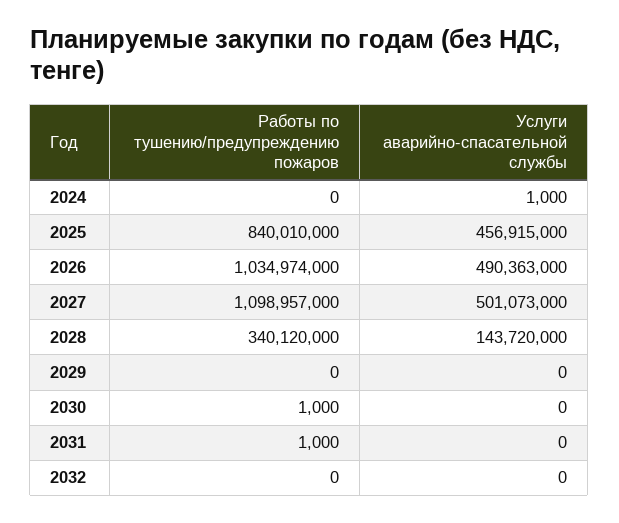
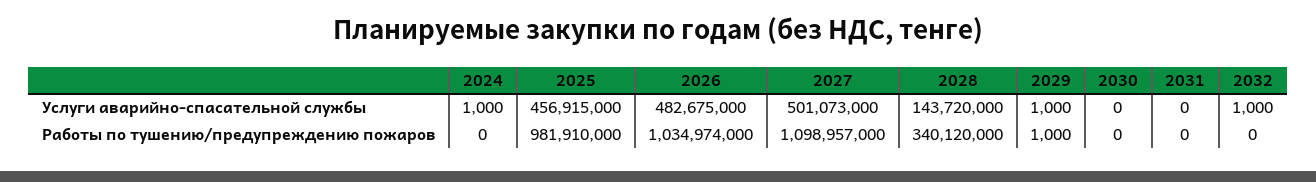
  {
    "Работы по тушению/предупреждению пожаров": {
      "2024": 0,
-     "2025": 840010000,
+     "2025": 981910000,
      "2026": 1034974000,
      "2027": 1098957000,
      "2028": 340120000,
-     "2029": 0,
+     "2029": 1000,
-     "2030": 1000,
+     "2030": 0,
-     "2031": 1000,
+     "2031": 0,
      "2032": 0
    },
    "Услуги аварийно-спасательной службы": {
      "2024": 1000,
      "2025": 456915000,
-     "2026": 490363000,
+     "2026": 482675000,
      "2027": 501073000,
      "2028": 143720000,
-     "2029": 0,
+     "2029": 1000,
      "2030": 0,
      "2031": 0,
-     "2032": 0
+     "2032": 1000
    }
  }

